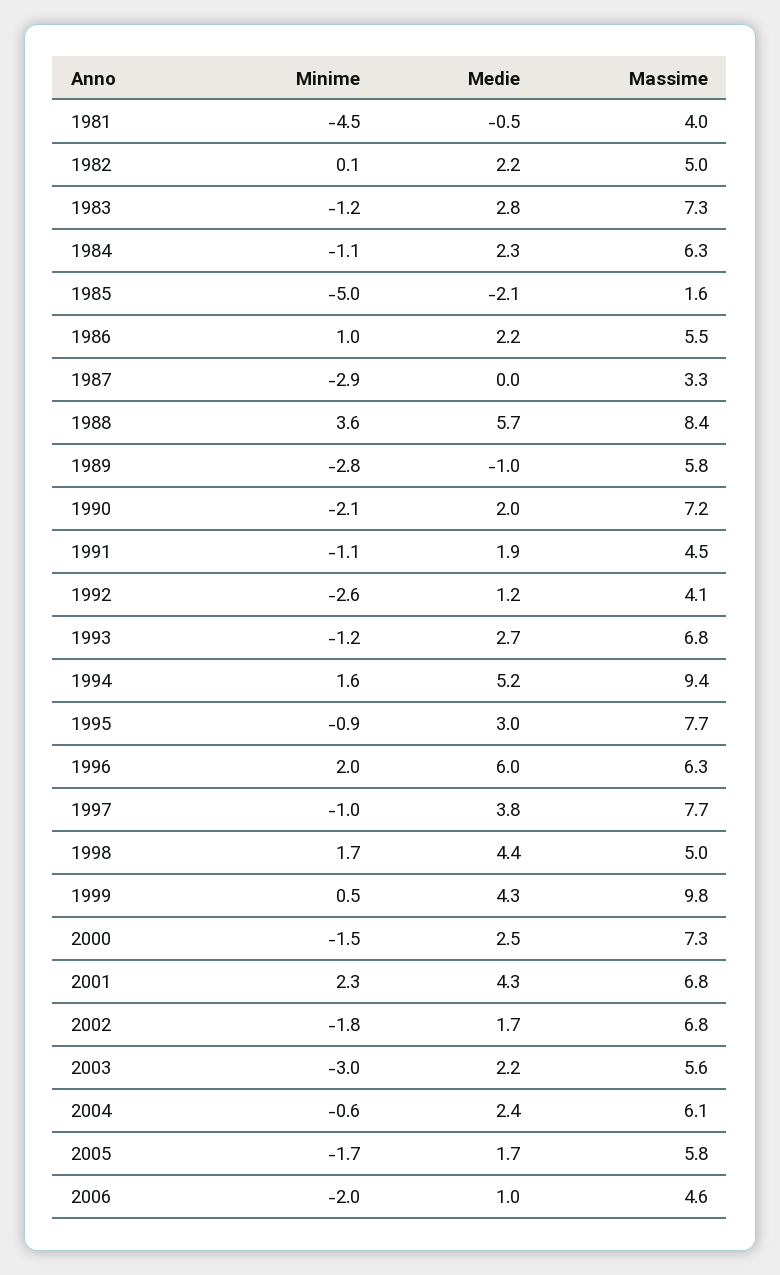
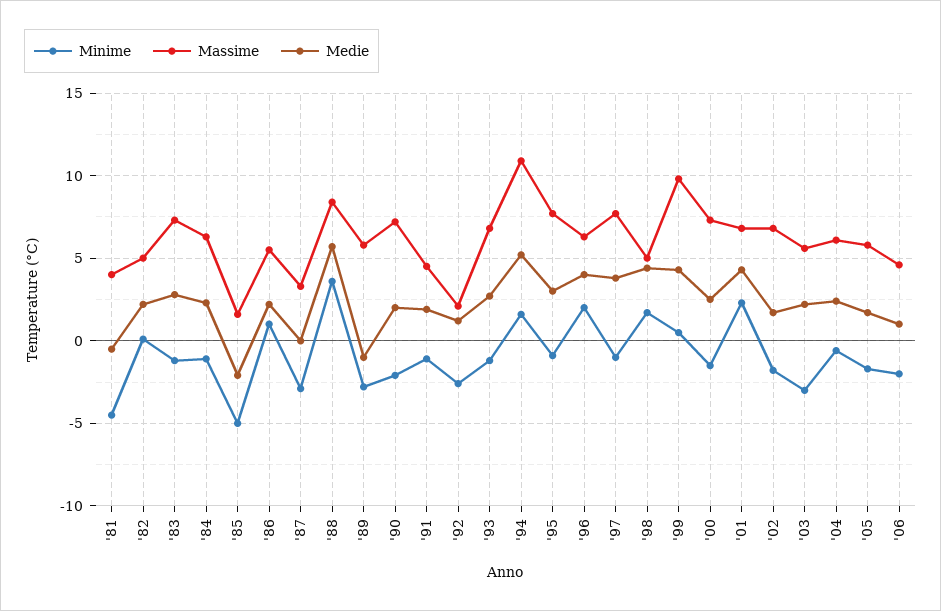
  {
    "Minime": {
      "1981": -4.5,
      "1982": 0.1,
      "1983": -1.2,
      "1984": -1.1,
      "1985": -5,
      "1986": 1,
      "1987": -2.9,
      "1988": 3.6,
      "1989": -2.8,
      "1990": -2.1,
      "1991": -1.1,
      "1992": -2.6,
      "1993": -1.2,
      "1994": 1.6,
      "1995": -0.9,
      "1996": 2,
      "1997": -1,
      "1998": 1.7,
      "1999": 0.5,
      "2000": -1.5,
      "2001": 2.3,
      "2002": -1.8,
      "2003": -3,
      "2004": -0.6,
      "2005": -1.7,
      "2006": -2
    },
    "Medie": {
      "1981": -0.5,
      "1982": 2.2,
      "1983": 2.8,
      "1984": 2.3,
      "1985": -2.1,
      "1986": 2.2,
      "1987": 0,
      "1988": 5.7,
      "1989": -1,
      "1990": 2,
      "1991": 1.9,
      "1992": 1.2,
      "1993": 2.7,
      "1994": 5.2,
      "1995": 3,
-     "1996": 6,
+     "1996": 4,
      "1997": 3.8,
      "1998": 4.4,
      "1999": 4.3,
      "2000": 2.5,
      "2001": 4.3,
      "2002": 1.7,
      "2003": 2.2,
      "2004": 2.4,
      "2005": 1.7,
      "2006": 1
    },
    "Massime": {
      "1981": 4,
      "1982": 5,
      "1983": 7.3,
      "1984": 6.3,
      "1985": 1.6,
      "1986": 5.5,
      "1987": 3.3,
      "1988": 8.4,
      "1989": 5.8,
      "1990": 7.2,
      "1991": 4.5,
-     "1992": 4.1,
+     "1992": 2,
      "1993": 6.8,
-     "1994": 9.4,
+     "1994": 11,
      "1995": 7.7,
      "1996": 6.3,
      "1997": 7.7,
      "1998": 5,
      "1999": 9.8,
      "2000": 7.3,
      "2001": 6.8,
      "2002": 6.8,
      "2003": 5.6,
      "2004": 6.1,
      "2005": 5.8,
      "2006": 4.6
    }
  }

